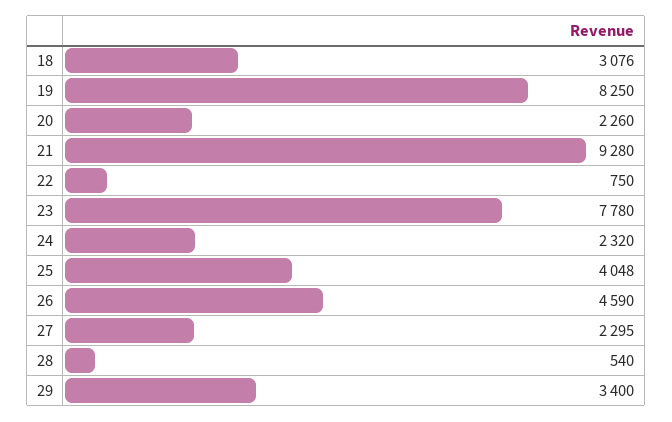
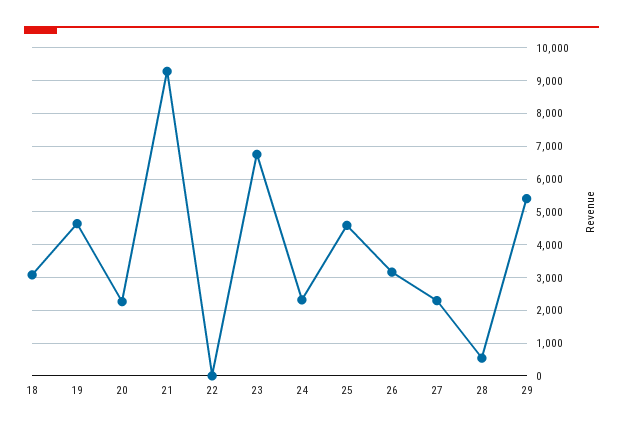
  {
    "18": 3076,
-   "19": 8250,
+   "19": 4600,
    "20": 2260,
    "21": 9280,
-   "22": 750,
+   "22": 0,
-   "23": 7780,
+   "23": 6800,
    "24": 2320,
-   "25": 4048,
+   "25": 4600,
-   "26": 4590,
+   "26": 3200,
    "27": 2295,
    "28": 540,
-   "29": 3400
+   "29": 5400
  }

